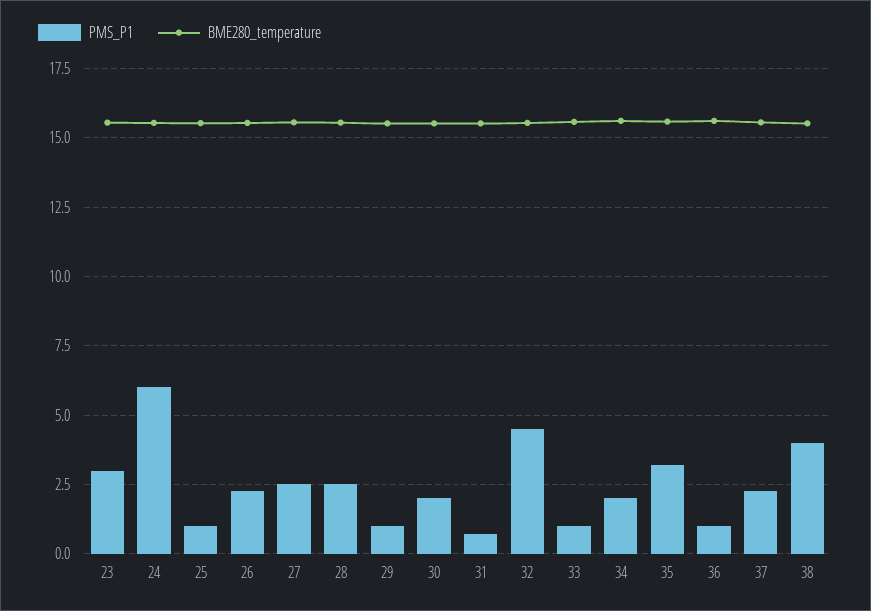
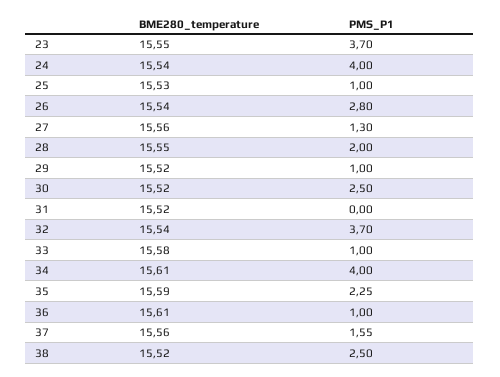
  {
    "PMS_P1": {
-     "23": 3,
+     "23": 3.7,
-     "24": 6,
+     "24": 4,
      "25": 1,
-     "26": 2.25,
+     "26": 2.8,
-     "27": 2.5,
+     "27": 1.3,
-     "28": 2.5,
+     "28": 2,
      "29": 1,
-     "30": 2,
+     "30": 2.5,
-     "31": 0.75,
+     "31": 0,
-     "32": 4.5,
+     "32": 3.7,
      "33": 1,
-     "34": 2,
+     "34": 4,
-     "35": 3.25,
+     "35": 2.25,
      "36": 1,
-     "37": 2.25,
+     "37": 1.55,
-     "38": 4
+     "38": 2.5
    },
    "BME280_temperature": {
      "23": 15.55,
      "24": 15.54,
      "25": 15.53,
      "26": 15.54,
      "27": 15.56,
      "28": 15.55,
      "29": 15.52,
      "30": 15.52,
      "31": 15.52,
      "32": 15.54,
      "33": 15.58,
      "34": 15.61,
      "35": 15.59,
      "36": 15.61,
      "37": 15.56,
      "38": 15.52
    }
  }

